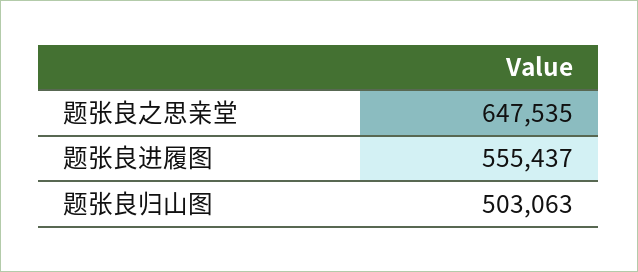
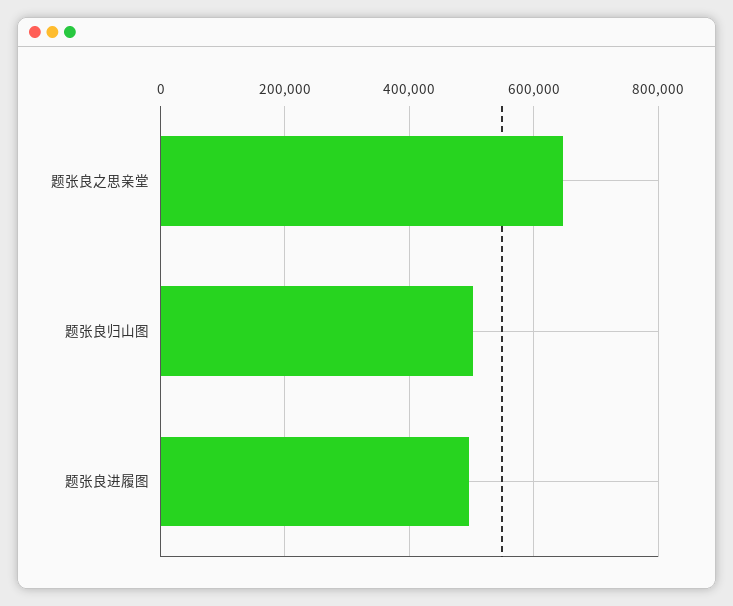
  {
    "题张良之思亲堂": 647535,
-   "题张良进履图": 555437,
+   "题张良进履图": 500000,
    "题张良归山图": 503063
  }

